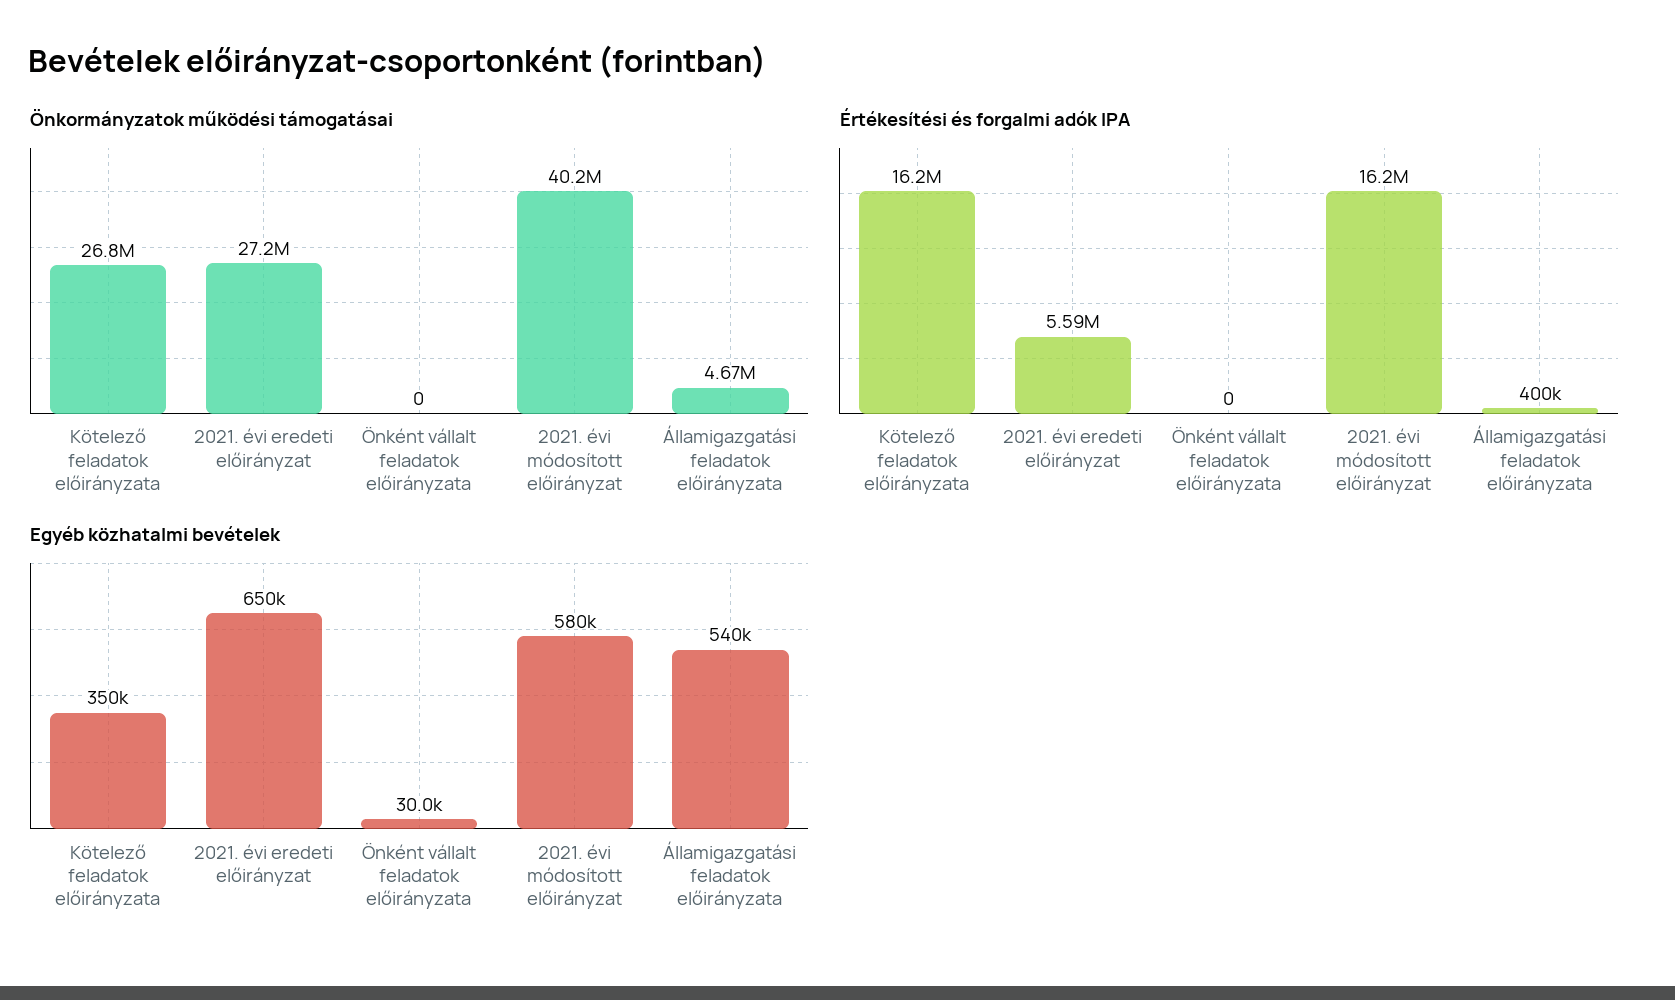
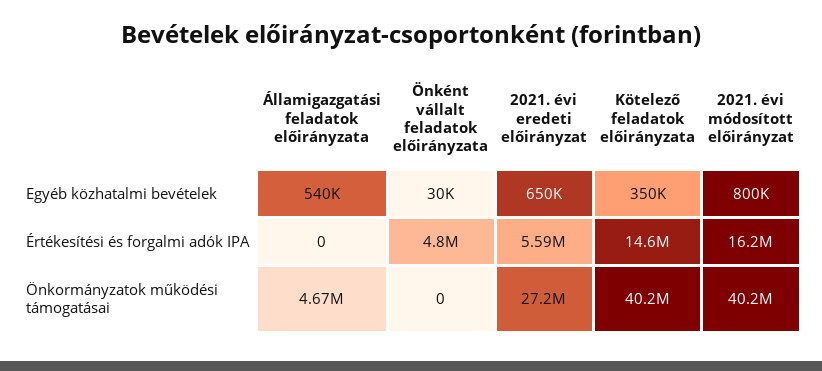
  {
    "Önkormányzatok működési támogatásai": {
-     "Kötelező feladatok előirányzata": 26800000,
+     "Kötelező feladatok előirányzata": 40200000,
      "2021. évi eredeti előirányzat": 27200000,
      "Önként vállalt feladatok előirányzata": 0,
      "2021. évi módosított előirányzat": 40200000,
      "Államigazgatási feladatok előirányzata": 4670000
    },
    "Értékesítési és forgalmi adók IPA": {
-     "Kötelező feladatok előirányzata": 16200000,
+     "Kötelező feladatok előirányzata": 14600000,
      "2021. évi eredeti előirányzat": 5590000,
-     "Önként vállalt feladatok előirányzata": 0,
+     "Önként vállalt feladatok előirányzata": 4800000,
      "2021. évi módosított előirányzat": 16200000,
-     "Államigazgatási feladatok előirányzata": 400000
+     "Államigazgatási feladatok előirányzata": 0
    },
    "Egyéb közhatalmi bevételek": {
      "Kötelező feladatok előirányzata": 350000,
      "2021. évi eredeti előirányzat": 650000,
      "Önként vállalt feladatok előirányzata": 30000,
-     "2021. évi módosított előirányzat": 580000,
+     "2021. évi módosított előirányzat": 800000,
      "Államigazgatási feladatok előirányzata": 540000
    }
  }

